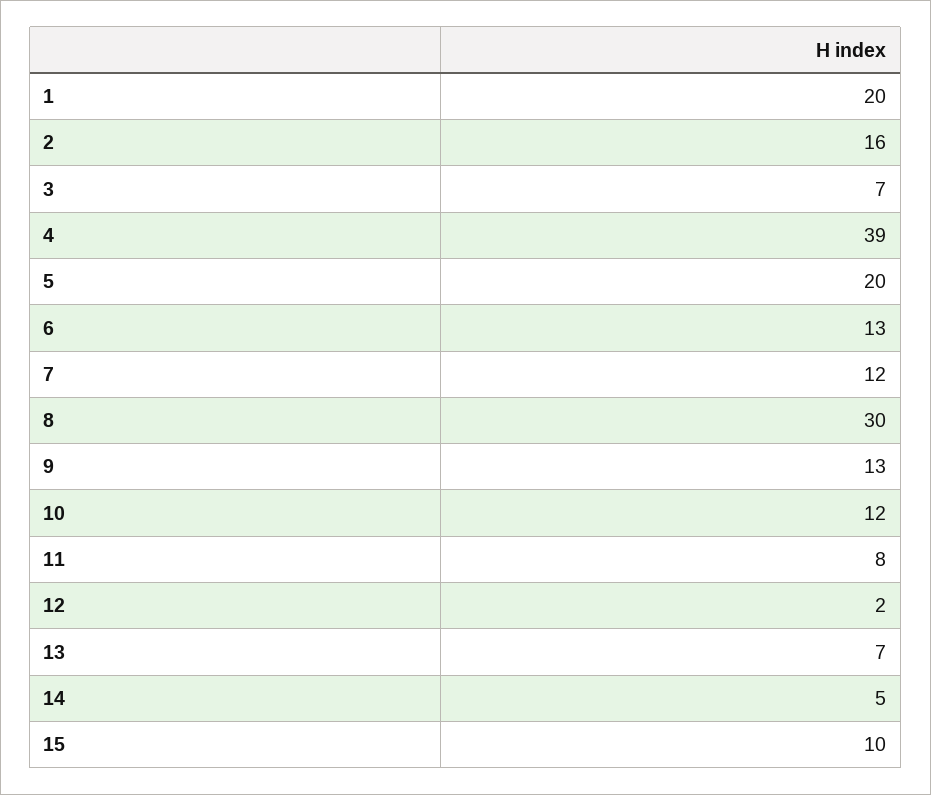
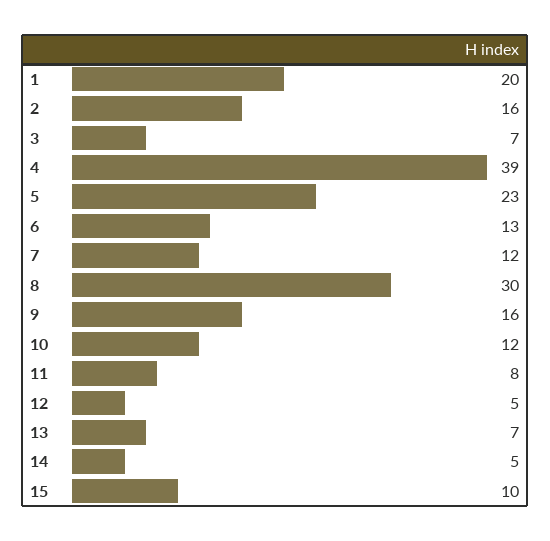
  {
    "1": 20,
    "2": 16,
    "3": 7,
    "4": 39,
-   "5": 20,
+   "5": 23,
    "6": 13,
    "7": 12,
    "8": 30,
-   "9": 13,
+   "9": 16,
    "10": 12,
    "11": 8,
-   "12": 2,
+   "12": 5,
    "13": 7,
    "14": 5,
    "15": 10
  }

